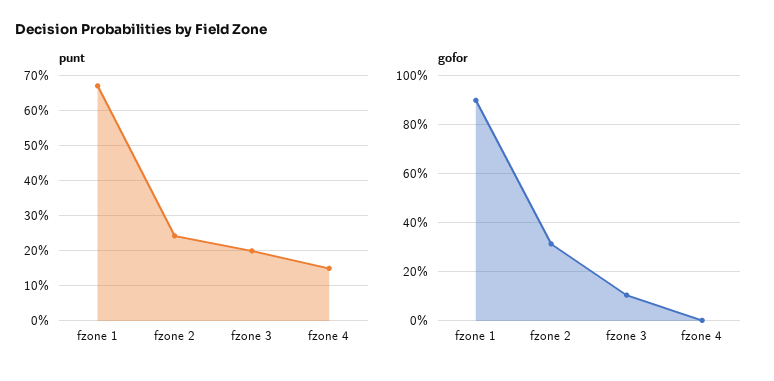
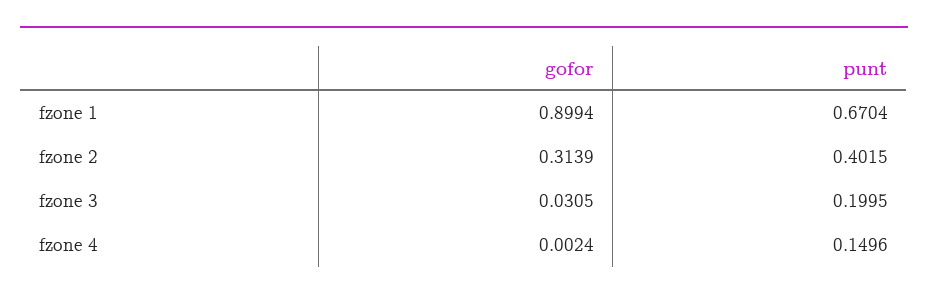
  {
    "punt": {
      "fzone 1": 0.6704,
-     "fzone 2": 0.24,
+     "fzone 2": 0.4015,
      "fzone 3": 0.1995,
      "fzone 4": 0.1496
    },
    "gofor": {
      "fzone 1": 0.8994,
      "fzone 2": 0.3139,
-     "fzone 3": 0.1,
+     "fzone 3": 0.0305,
      "fzone 4": 0.0024
    }
  }

